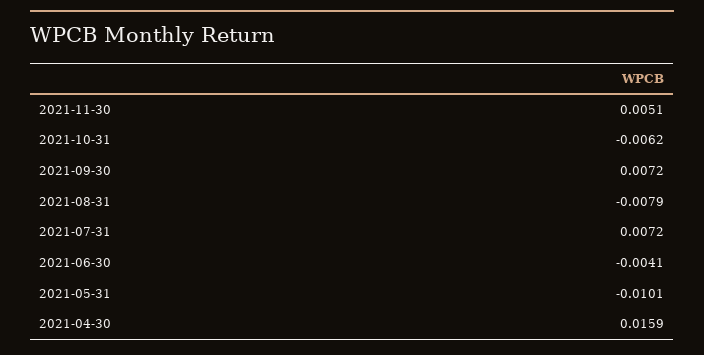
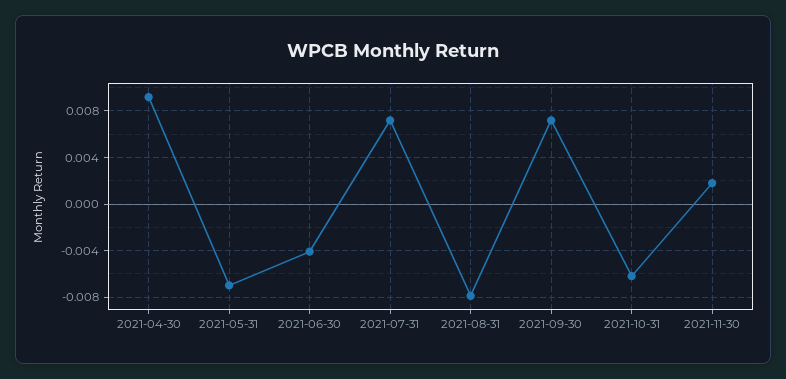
  {
-   "2021-11-30": 0.0051,
+   "2021-11-30": 0.002,
    "2021-10-31": -0.0062,
    "2021-09-30": 0.0072,
    "2021-08-31": -0.0079,
    "2021-07-31": 0.0072,
    "2021-06-30": -0.0041,
-   "2021-05-31": -0.0101,
+   "2021-05-31": -0.007,
-   "2021-04-30": 0.0159
+   "2021-04-30": 0.009
  }

